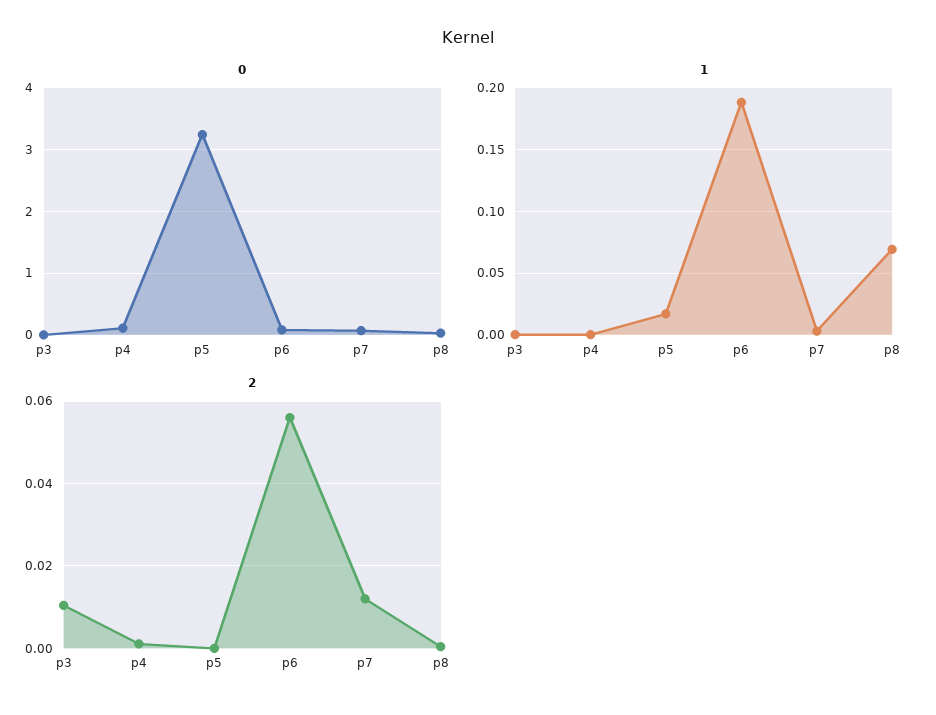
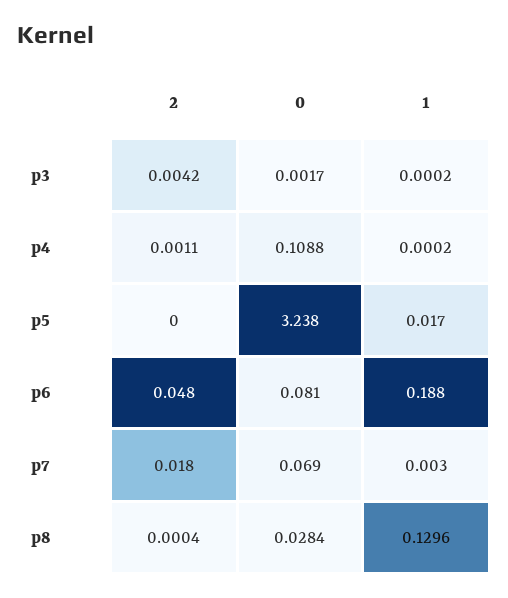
  {
    "0": {
      "p3": 0.0017,
      "p4": 0.1088,
      "p5": 3.238,
      "p6": 0.081,
      "p7": 0.069,
      "p8": 0.0284
    },
    "1": {
      "p3": 0.0002,
      "p4": 0.0002,
      "p5": 0.017,
      "p6": 0.188,
      "p7": 0.003,
-     "p8": 0.07
+     "p8": 0.1296
    },
    "2": {
-     "p3": 0.01,
+     "p3": 0.0042,
      "p4": 0.0011,
      "p5": 0,
-     "p6": 0.056,
+     "p6": 0.048,
-     "p7": 0.012,
+     "p7": 0.018,
      "p8": 0.0004
    }
  }

